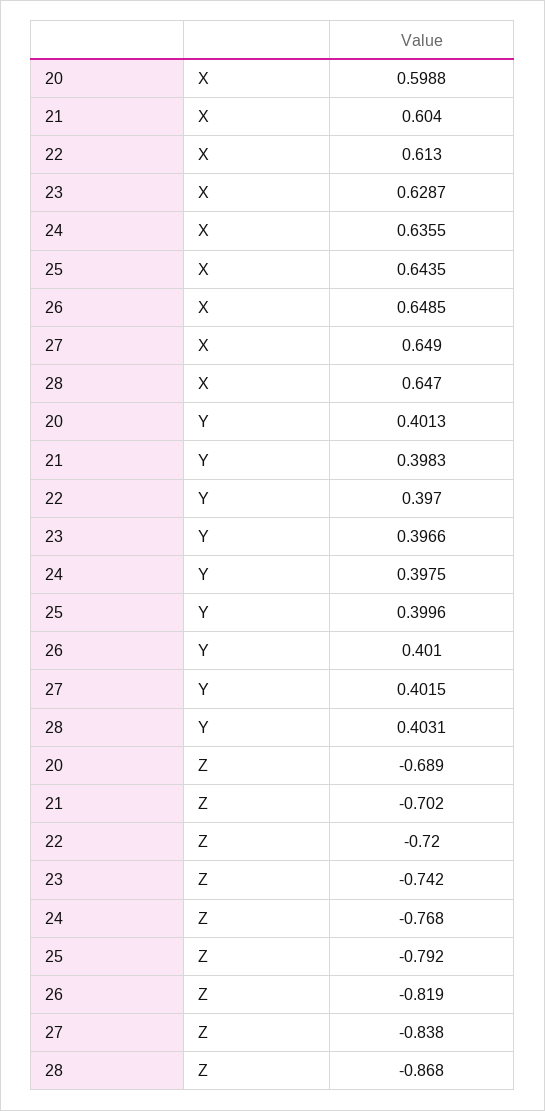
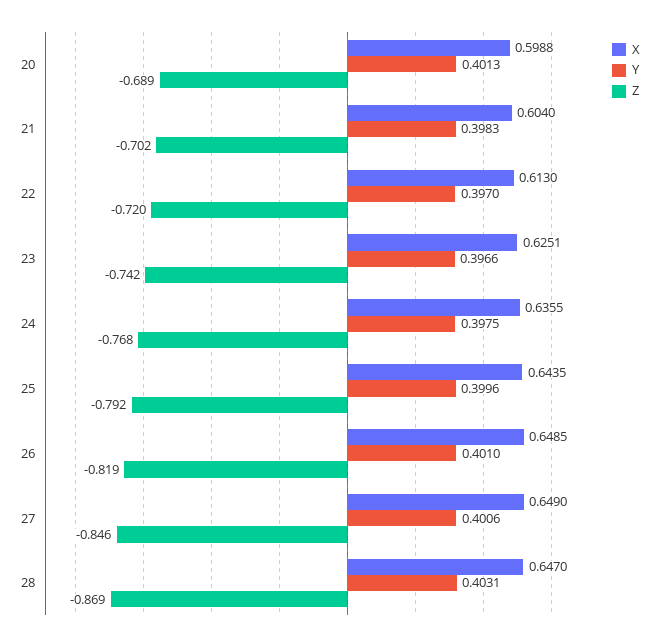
  {
    "X": {
      "20": 0.5988,
      "21": 0.604,
      "22": 0.613,
-     "23": 0.6287,
+     "23": 0.6251,
      "24": 0.6355,
      "25": 0.6435,
      "26": 0.6485,
      "27": 0.649,
      "28": 0.647
    },
    "Y": {
      "20": 0.4013,
      "21": 0.3983,
      "22": 0.397,
      "23": 0.3966,
      "24": 0.3975,
      "25": 0.3996,
      "26": 0.401,
-     "27": 0.4015,
+     "27": 0.4006,
      "28": 0.4031
    },
    "Z": {
      "20": -0.689,
      "21": -0.702,
      "22": -0.72,
      "23": -0.742,
      "24": -0.768,
      "25": -0.792,
      "26": -0.819,
-     "27": -0.838,
+     "27": -0.846,
-     "28": -0.868
+     "28": -0.869
    }
  }

